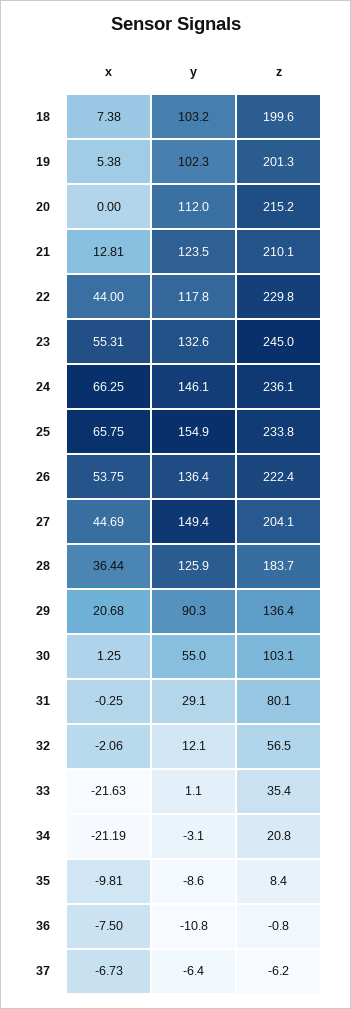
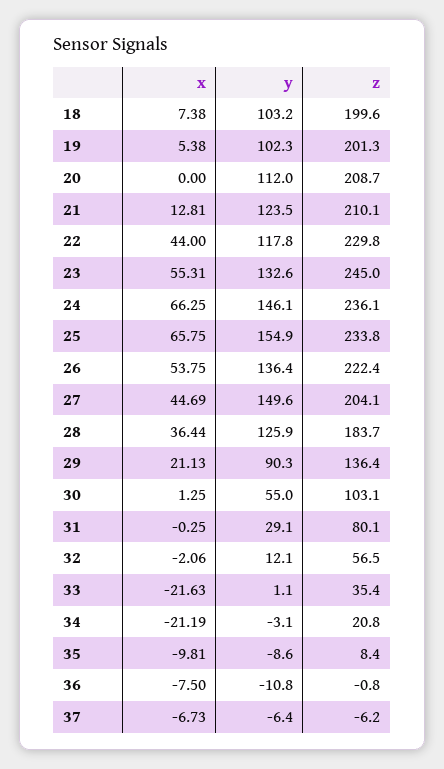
  {
    "x": {
      "18": 7.38,
      "19": 5.38,
      "20": 0,
      "21": 12.81,
      "22": 44,
      "23": 55.31,
      "24": 66.25,
      "25": 65.75,
      "26": 53.75,
      "27": 44.69,
      "28": 36.44,
-     "29": 20.68,
+     "29": 21.13,
      "30": 1.25,
      "31": -0.25,
      "32": -2.06,
      "33": -21.63,
      "34": -21.19,
      "35": -9.81,
      "36": -7.5,
      "37": -6.73
    },
    "y": {
      "18": 103.2,
      "19": 102.3,
      "20": 112,
      "21": 123.5,
      "22": 117.8,
      "23": 132.6,
      "24": 146.1,
      "25": 154.9,
      "26": 136.4,
-     "27": 149.4,
+     "27": 149.6,
      "28": 125.9,
      "29": 90.3,
      "30": 55,
      "31": 29.1,
      "32": 12.1,
      "33": 1.1,
      "34": -3.1,
      "35": -8.6,
      "36": -10.8,
      "37": -6.4
    },
    "z": {
      "18": 199.6,
      "19": 201.3,
-     "20": 215.2,
+     "20": 208.7,
      "21": 210.1,
      "22": 229.8,
      "23": 245,
      "24": 236.1,
      "25": 233.8,
      "26": 222.4,
      "27": 204.1,
      "28": 183.7,
      "29": 136.4,
      "30": 103.1,
      "31": 80.1,
      "32": 56.5,
      "33": 35.4,
      "34": 20.8,
      "35": 8.4,
      "36": -0.8,
      "37": -6.2
    }
  }

